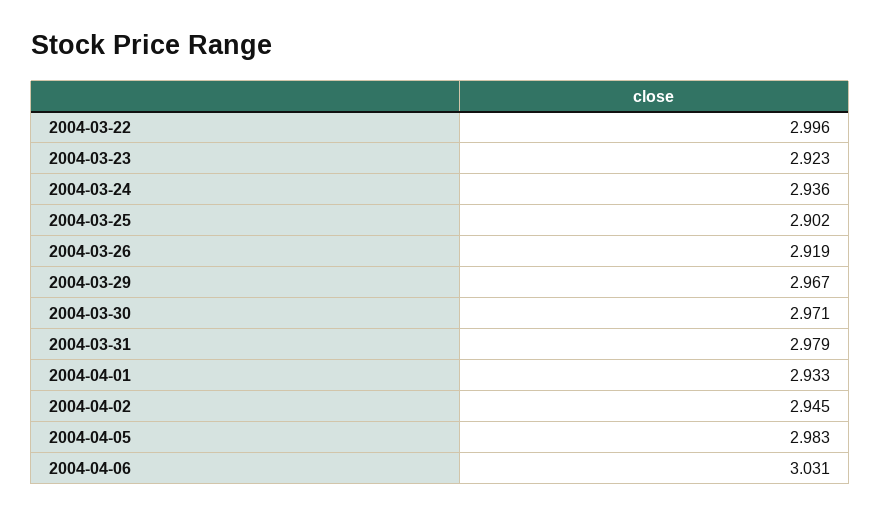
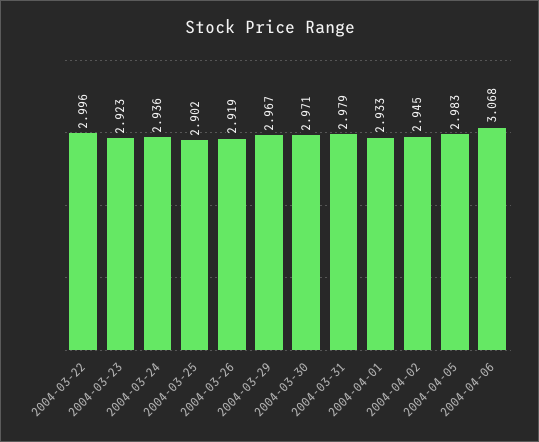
  {
    "2004-03-22": 2.996,
    "2004-03-23": 2.923,
    "2004-03-24": 2.936,
    "2004-03-25": 2.902,
    "2004-03-26": 2.919,
    "2004-03-29": 2.967,
    "2004-03-30": 2.971,
    "2004-03-31": 2.979,
    "2004-04-01": 2.933,
    "2004-04-02": 2.945,
    "2004-04-05": 2.983,
-   "2004-04-06": 3.031
+   "2004-04-06": 3.068
  }

